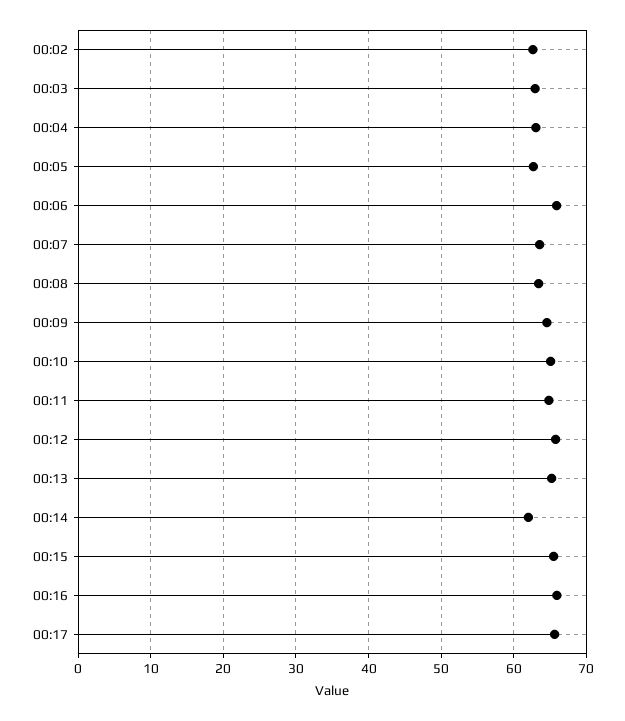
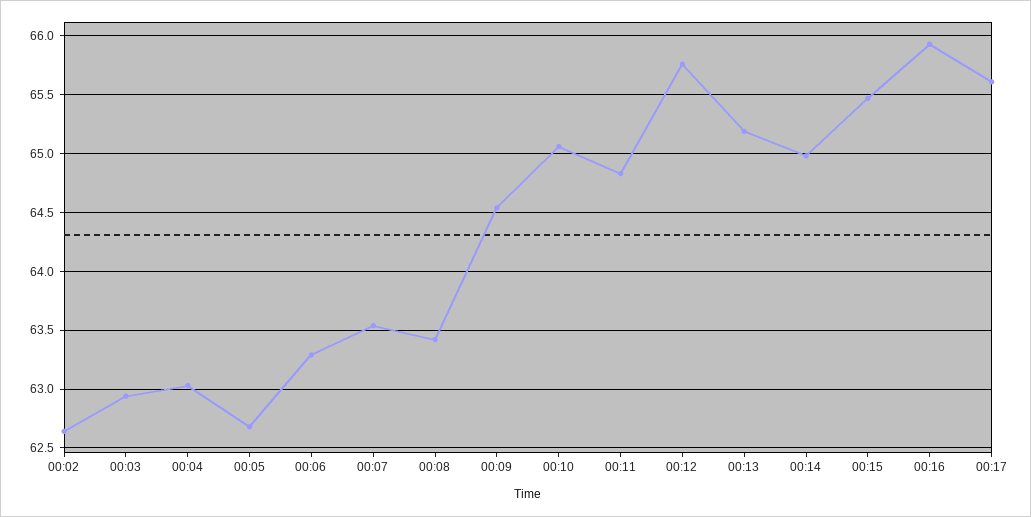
  {
    "00:02": 62.6,
    "00:03": 62.9,
    "00:04": 63,
    "00:05": 62.7,
-   "00:06": 66,
+   "00:06": 63.3,
    "00:07": 63.5,
    "00:08": 63.4,
    "00:09": 64.5,
    "00:10": 65.1,
    "00:11": 64.8,
    "00:12": 65.8,
    "00:13": 65.2,
-   "00:14": 62,
+   "00:14": 65,
    "00:15": 65.5,
    "00:16": 65.9,
    "00:17": 65.6
  }

